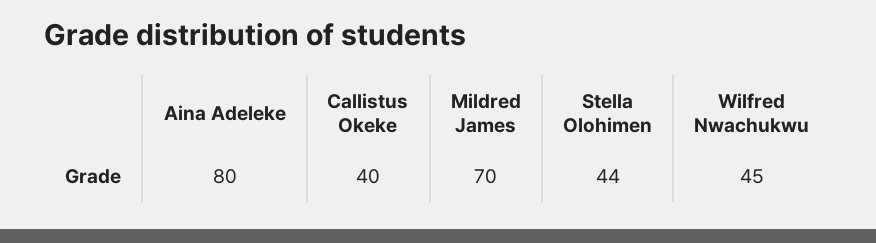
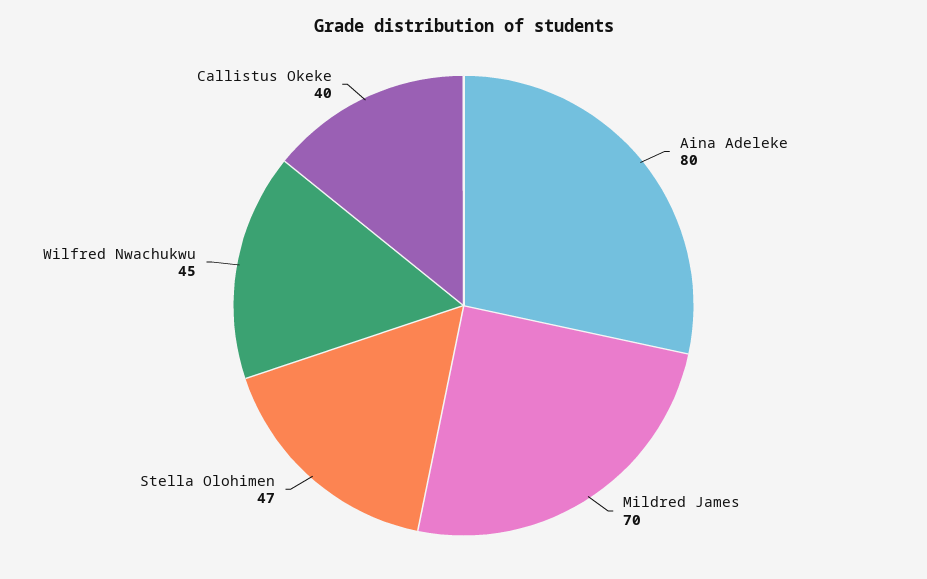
  {
    "Aina Adeleke": 80,
    "Callistus Okeke": 40,
    "Mildred James": 70,
-   "Stella Olohimen": 44,
+   "Stella Olohimen": 47,
    "Wilfred Nwachukwu": 45
  }

